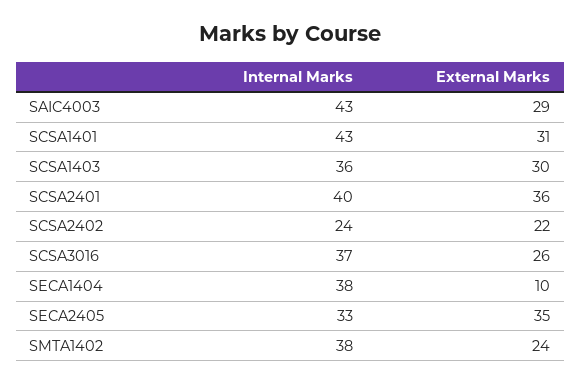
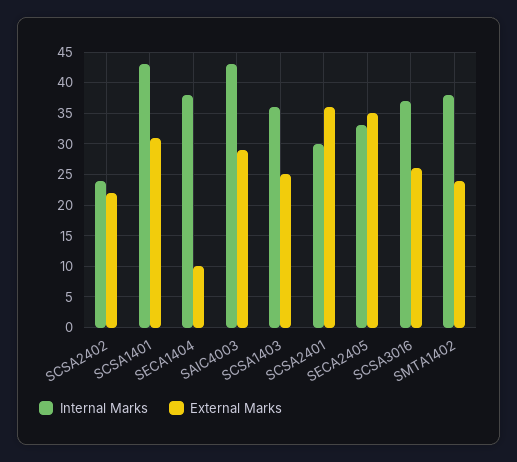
  {
    "Internal Marks": {
      "SAIC4003": 43,
      "SCSA1401": 43,
      "SCSA1403": 36,
-     "SCSA2401": 40,
+     "SCSA2401": 30,
      "SCSA2402": 24,
      "SCSA3016": 37,
      "SECA1404": 38,
      "SECA2405": 33,
      "SMTA1402": 38
    },
    "External Marks": {
      "SAIC4003": 29,
      "SCSA1401": 31,
-     "SCSA1403": 30,
+     "SCSA1403": 25,
      "SCSA2401": 36,
      "SCSA2402": 22,
      "SCSA3016": 26,
      "SECA1404": 10,
      "SECA2405": 35,
      "SMTA1402": 24
    }
  }

